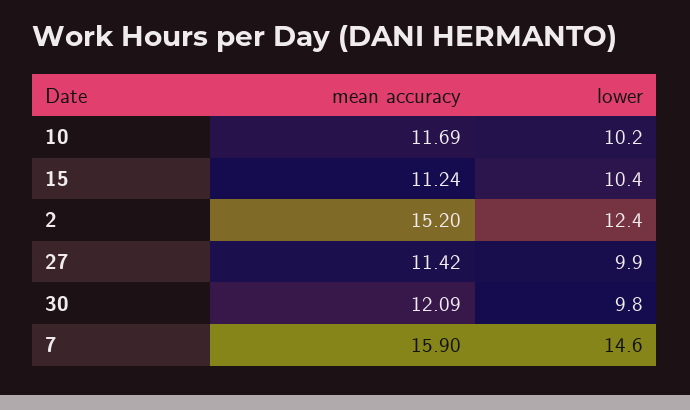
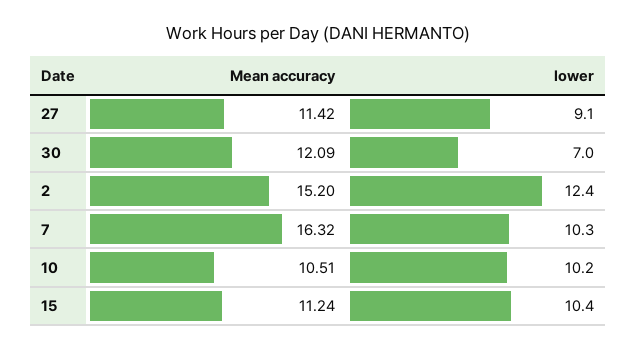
  {
    "mean accuracy": {
-     "10": 11.69,
+     "10": 10.51,
      "15": 11.24,
      "2": 15.2,
      "27": 11.42,
      "30": 12.09,
-     "7": 15.9
+     "7": 16.32
    },
    "lower": {
      "10": 10.2,
      "15": 10.4,
      "2": 12.4,
-     "27": 9.9,
+     "27": 9.1,
-     "30": 9.8,
+     "30": 7,
-     "7": 14.6
+     "7": 10.3
    }
  }

